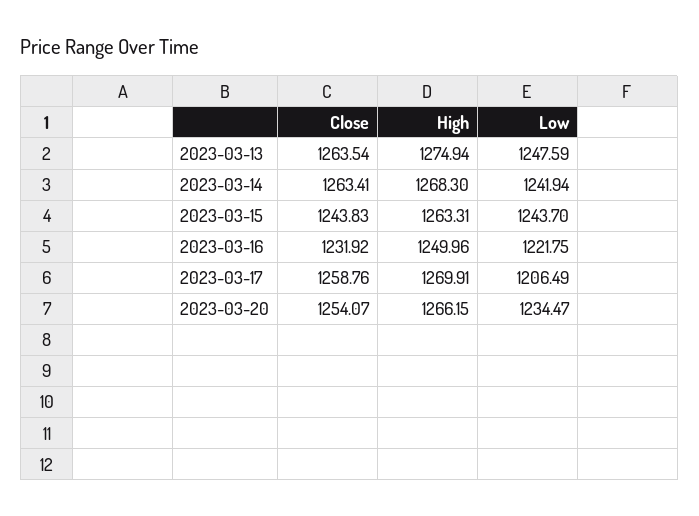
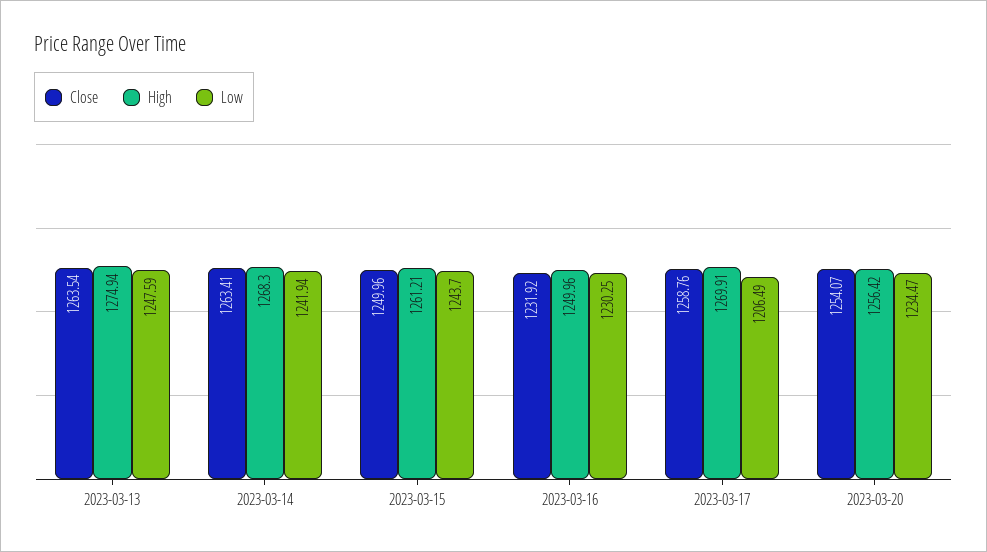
  {
    "Close": {
      "2023-03-13": 1263.54,
      "2023-03-14": 1263.41,
-     "2023-03-15": 1243.83,
+     "2023-03-15": 1249.96,
      "2023-03-16": 1231.92,
      "2023-03-17": 1258.76,
      "2023-03-20": 1254.07
    },
    "High": {
      "2023-03-13": 1274.94,
      "2023-03-14": 1268.3,
-     "2023-03-15": 1263.31,
+     "2023-03-15": 1261.21,
      "2023-03-16": 1249.96,
      "2023-03-17": 1269.91,
-     "2023-03-20": 1266.15
+     "2023-03-20": 1256.42
    },
    "Low": {
      "2023-03-13": 1247.59,
      "2023-03-14": 1241.94,
      "2023-03-15": 1243.7,
-     "2023-03-16": 1221.75,
+     "2023-03-16": 1230.25,
      "2023-03-17": 1206.49,
      "2023-03-20": 1234.47
    }
  }

